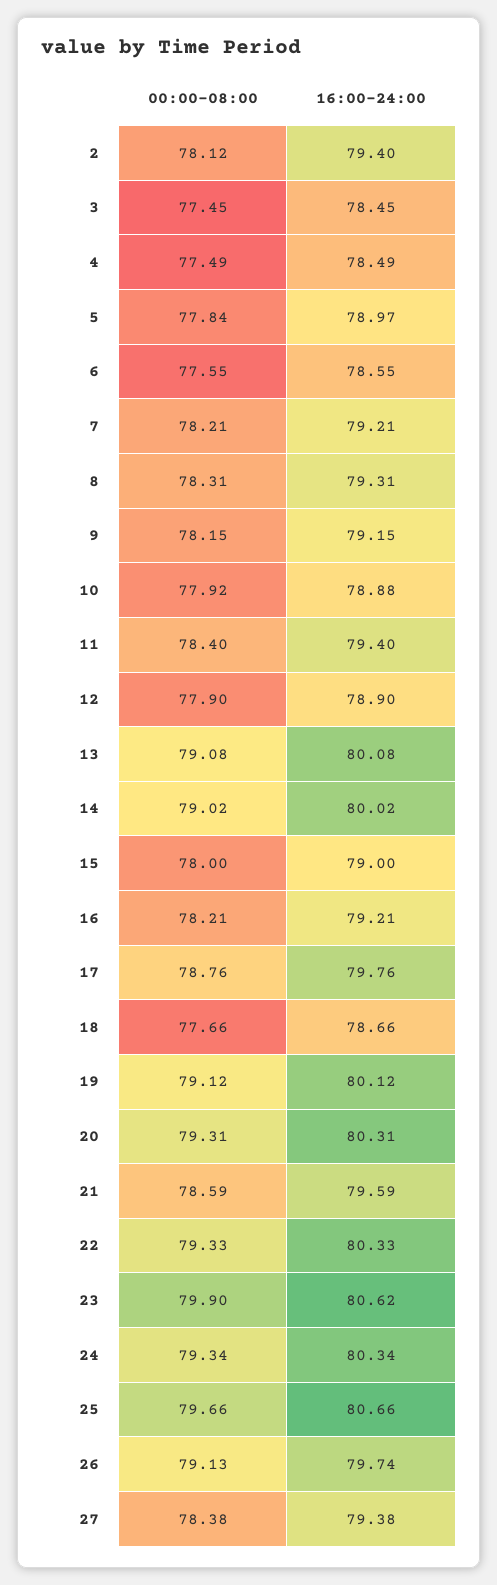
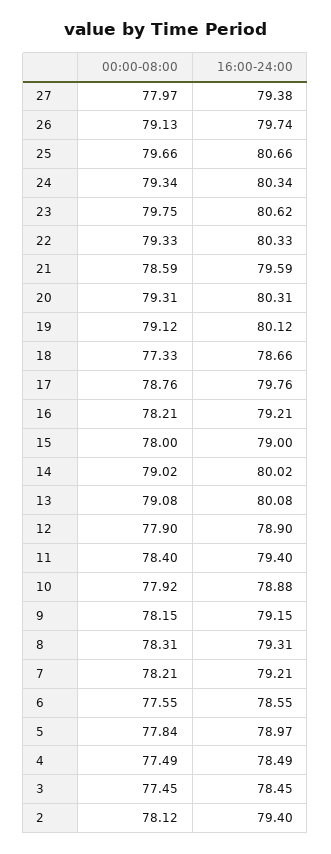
  {
    "00:00-08:00": {
      "2": 78.12,
      "3": 77.45,
      "4": 77.49,
      "5": 77.84,
      "6": 77.55,
      "7": 78.21,
      "8": 78.31,
      "9": 78.15,
      "10": 77.92,
      "11": 78.4,
      "12": 77.9,
      "13": 79.08,
      "14": 79.02,
      "15": 78,
      "16": 78.21,
      "17": 78.76,
-     "18": 77.66,
+     "18": 77.33,
      "19": 79.12,
      "20": 79.31,
      "21": 78.59,
      "22": 79.33,
-     "23": 79.9,
+     "23": 79.75,
      "24": 79.34,
      "25": 79.66,
      "26": 79.13,
-     "27": 78.38
+     "27": 77.97
    },
    "16:00-24:00": {
      "2": 79.4,
      "3": 78.45,
      "4": 78.49,
      "5": 78.97,
      "6": 78.55,
      "7": 79.21,
      "8": 79.31,
      "9": 79.15,
      "10": 78.88,
      "11": 79.4,
      "12": 78.9,
      "13": 80.08,
      "14": 80.02,
      "15": 79,
      "16": 79.21,
      "17": 79.76,
      "18": 78.66,
      "19": 80.12,
      "20": 80.31,
      "21": 79.59,
      "22": 80.33,
      "23": 80.62,
      "24": 80.34,
      "25": 80.66,
      "26": 79.74,
      "27": 79.38
    }
  }

